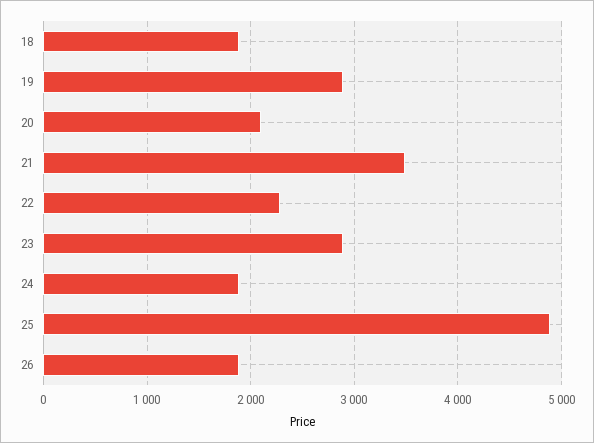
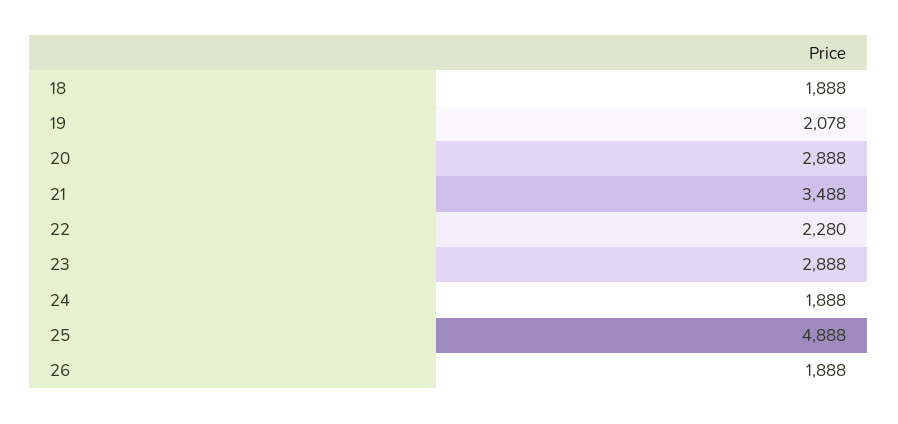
  {
    "18": 1888,
-   "19": 2900,
+   "19": 2078,
-   "20": 2100,
+   "20": 2888,
    "21": 3488,
    "22": 2280,
    "23": 2888,
    "24": 1888,
    "25": 4888,
    "26": 1888
  }

